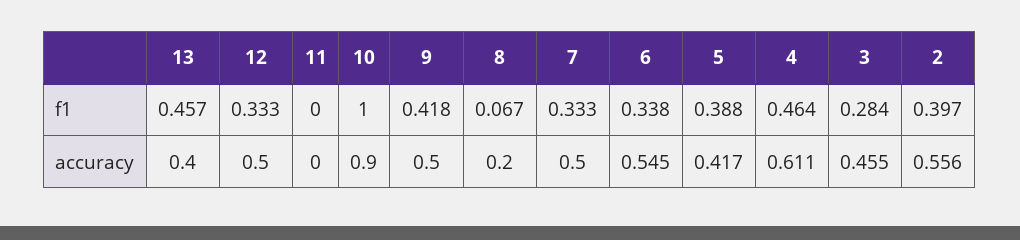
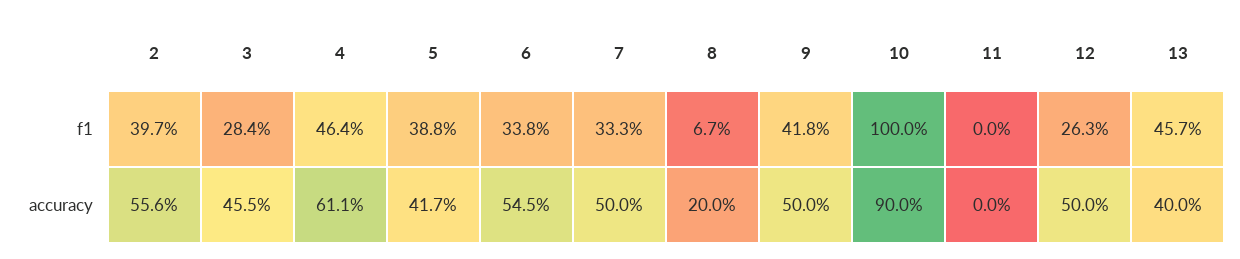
  {
    "13": {
      "f1": 0.457,
      "accuracy": 0.4
    },
    "12": {
-     "f1": 0.333,
+     "f1": 0.263,
      "accuracy": 0.5
    },
    "11": {
      "f1": 0,
      "accuracy": 0
    },
    "10": {
      "f1": 1,
      "accuracy": 0.9
    },
    "9": {
      "f1": 0.418,
      "accuracy": 0.5
    },
    "8": {
      "f1": 0.067,
      "accuracy": 0.2
    },
    "7": {
      "f1": 0.333,
      "accuracy": 0.5
    },
    "6": {
      "f1": 0.338,
      "accuracy": 0.545
    },
    "5": {
      "f1": 0.388,
      "accuracy": 0.417
    },
    "4": {
      "f1": 0.464,
      "accuracy": 0.611
    },
    "3": {
      "f1": 0.284,
      "accuracy": 0.455
    },
    "2": {
      "f1": 0.397,
      "accuracy": 0.556
    }
  }

